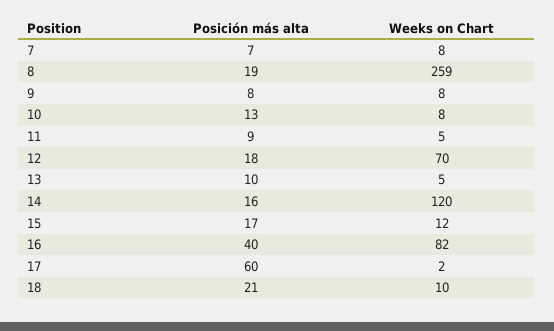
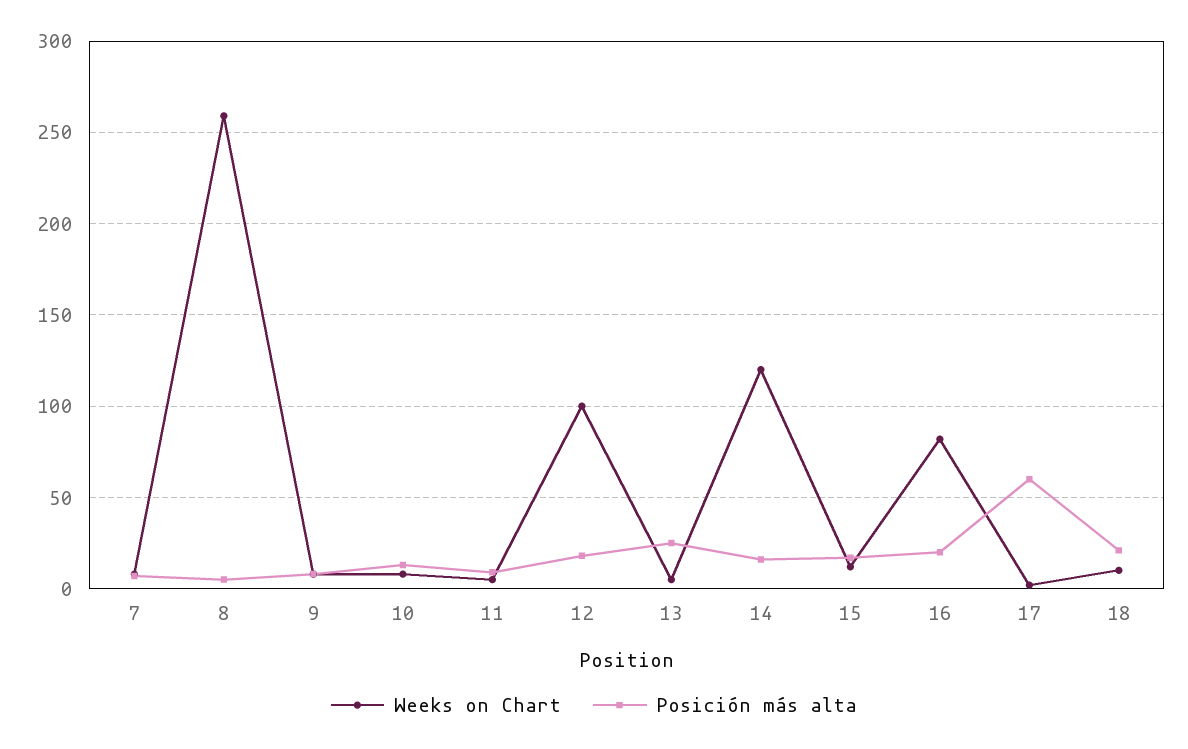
  {
    "Posición más alta": {
      "7": 7,
-     "8": 19,
+     "8": 5,
      "9": 8,
      "10": 13,
      "11": 9,
      "12": 18,
-     "13": 10,
+     "13": 25,
      "14": 16,
      "15": 17,
-     "16": 40,
+     "16": 20,
      "17": 60,
      "18": 21
    },
    "Weeks on Chart": {
      "7": 8,
      "8": 259,
      "9": 8,
      "10": 8,
      "11": 5,
-     "12": 70,
+     "12": 100,
      "13": 5,
      "14": 120,
      "15": 12,
      "16": 82,
      "17": 2,
      "18": 10
    }
  }

